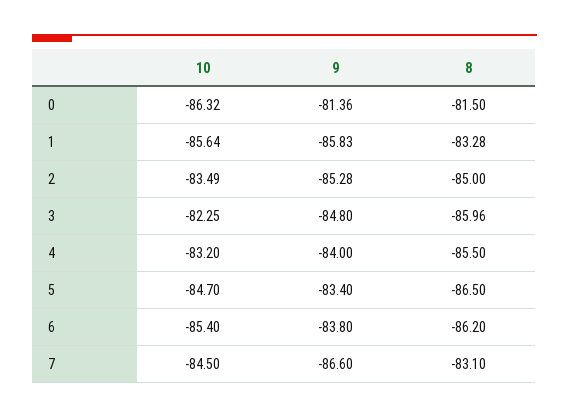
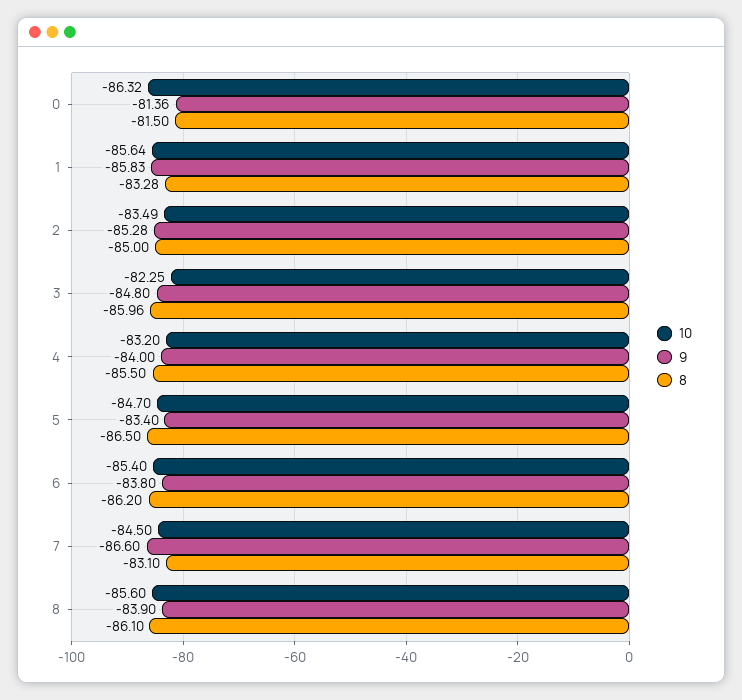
  {
    "10": {
      "0": -86.32,
      "1": -85.64,
      "2": -83.49,
      "3": -82.25,
      "4": -83.2,
      "5": -84.7,
      "6": -85.4,
-     "7": -84.5
+     "7": -84.5,
+     "8": -85.6
    },
    "9": {
      "0": -81.36,
      "1": -85.83,
      "2": -85.28,
      "3": -84.8,
      "4": -84,
      "5": -83.4,
      "6": -83.8,
-     "7": -86.6
+     "7": -86.6,
+     "8": -83.9
    },
    "8": {
      "0": -81.5,
      "1": -83.28,
      "2": -85,
      "3": -85.96,
      "4": -85.5,
      "5": -86.5,
      "6": -86.2,
-     "7": -83.1
+     "7": -83.1,
+     "8": -86.1
    }
  }

